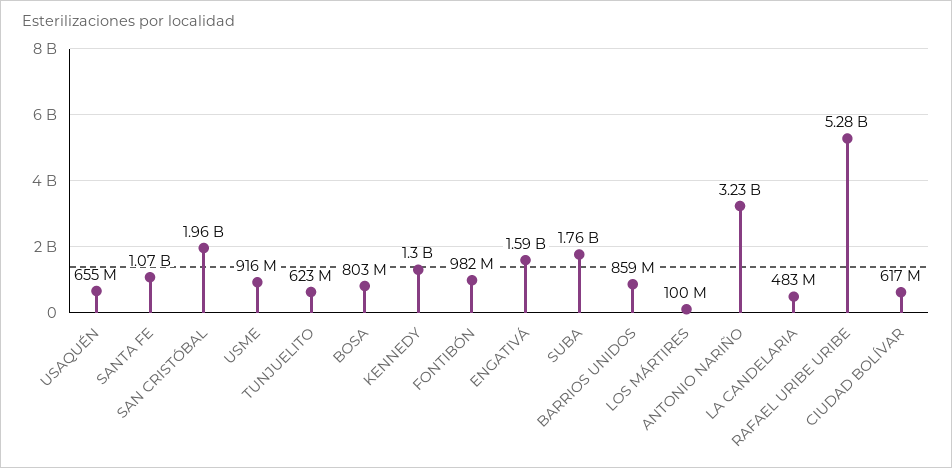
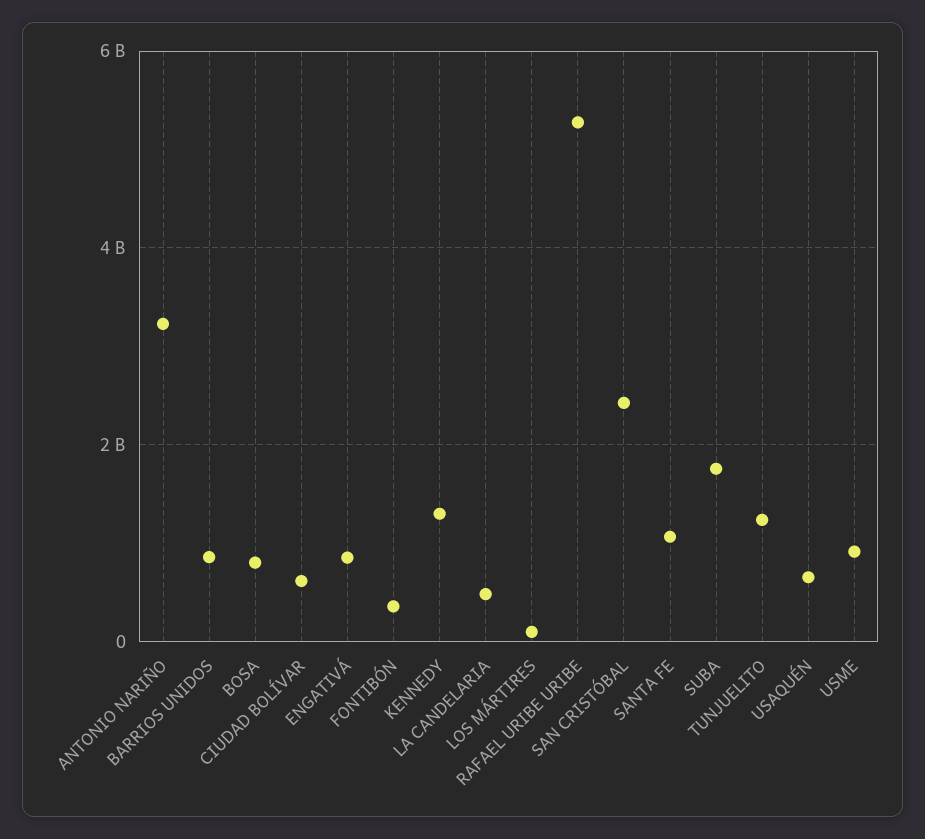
  {
    "USAQUÉN": 655000000,
    "SANTA FE": 1070000000,
-   "SAN CRISTÓBAL": 1960000000,
+   "SAN CRISTÓBAL": 2400000000,
    "USME": 916000000,
-   "TUNJUELITO": 623000000,
+   "TUNJUELITO": 1200000000,
    "BOSA": 803000000,
    "KENNEDY": 1300000000,
-   "FONTIBÓN": 982000000,
+   "FONTIBÓN": 400000000,
-   "ENGATIVÁ": 1590000000,
+   "ENGATIVÁ": 800000000,
    "SUBA": 1760000000,
    "BARRIOS UNIDOS": 859000000,
    "LOS MÁRTIRES": 100000000,
    "ANTONIO NARIÑO": 3230000000,
    "LA CANDELARIA": 483000000,
    "RAFAEL URIBE URIBE": 5280000000,
    "CIUDAD BOLÍVAR": 617000000
  }

